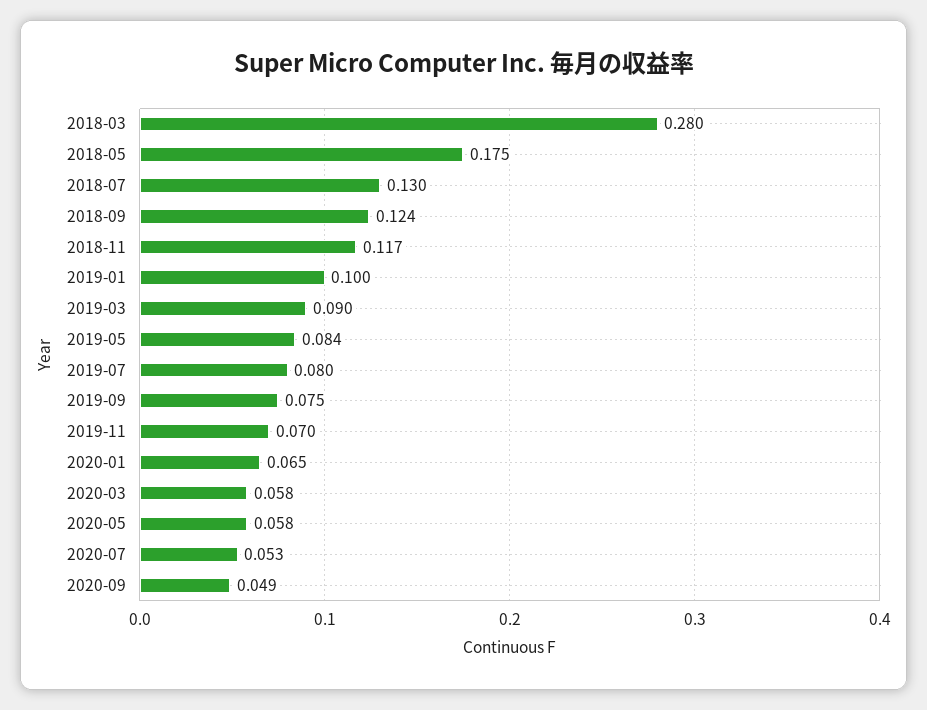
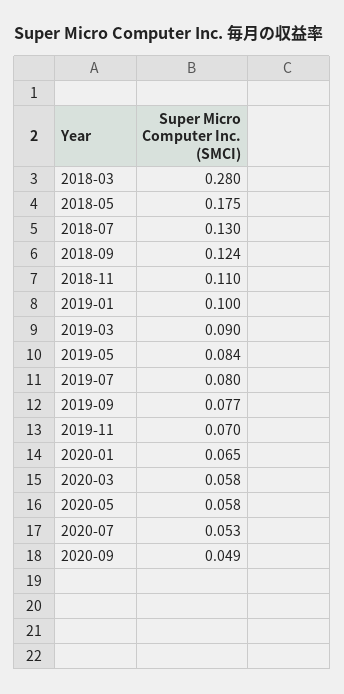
  {
    "2018-03": 0.28,
    "2018-05": 0.175,
    "2018-07": 0.13,
    "2018-09": 0.124,
-   "2018-11": 0.117,
+   "2018-11": 0.11,
    "2019-01": 0.1,
    "2019-03": 0.09,
    "2019-05": 0.084,
    "2019-07": 0.08,
-   "2019-09": 0.075,
+   "2019-09": 0.077,
    "2019-11": 0.07,
    "2020-01": 0.065,
    "2020-03": 0.058,
    "2020-05": 0.058,
    "2020-07": 0.053,
    "2020-09": 0.049
  }

